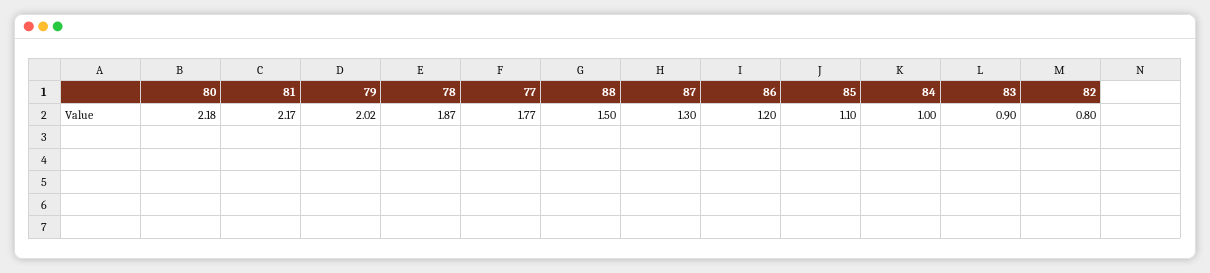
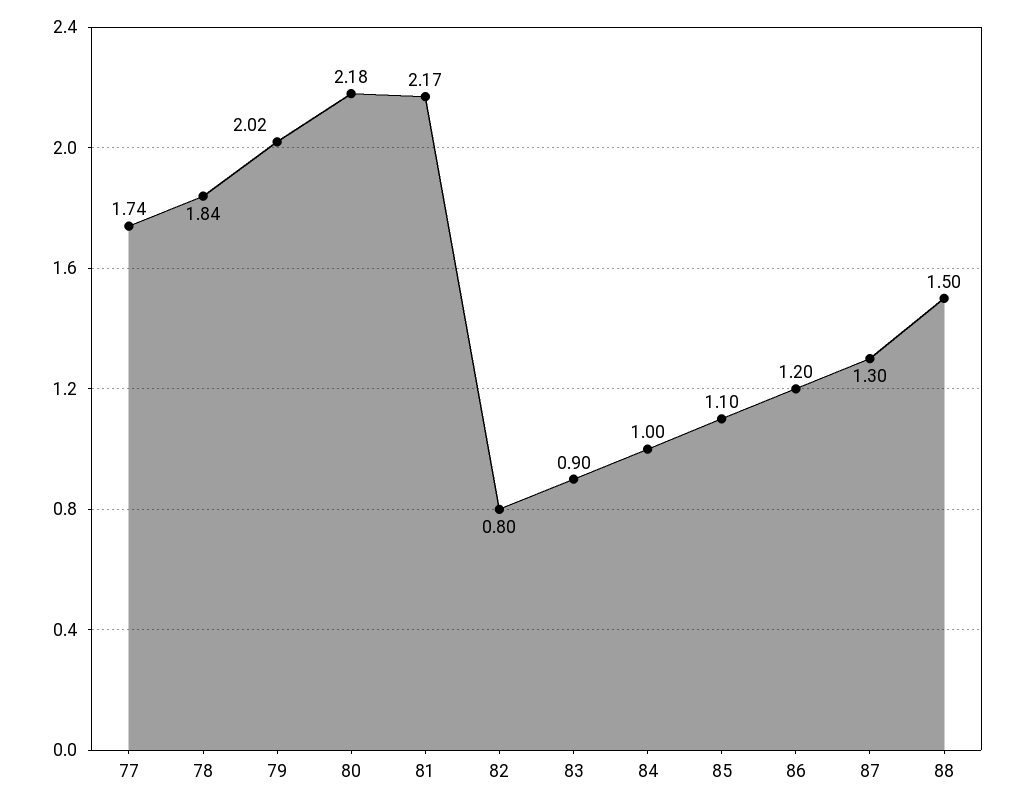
  {
    "80": 2.18,
    "81": 2.17,
    "79": 2.02,
-   "78": 1.87,
+   "78": 1.84,
-   "77": 1.77,
+   "77": 1.74,
    "88": 1.5,
    "87": 1.3,
    "86": 1.2,
    "85": 1.1,
    "84": 1,
    "83": 0.9,
    "82": 0.8
  }

